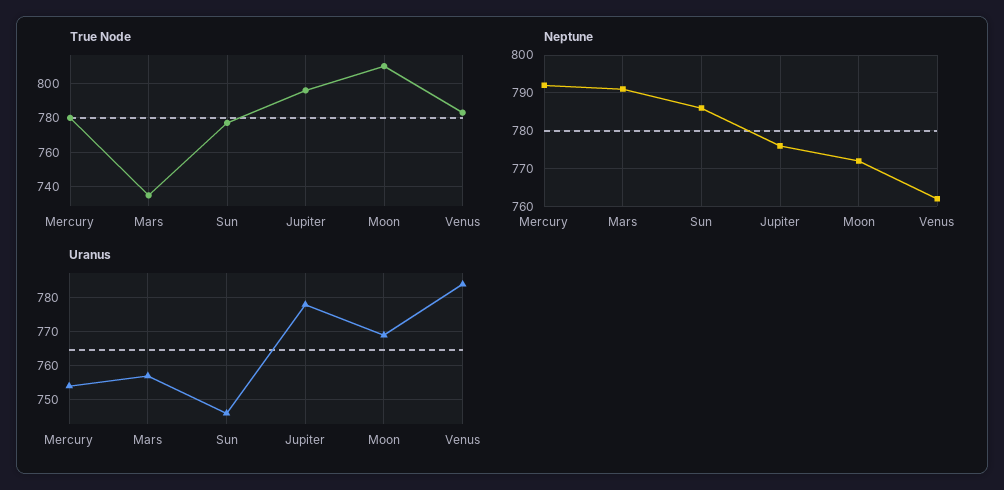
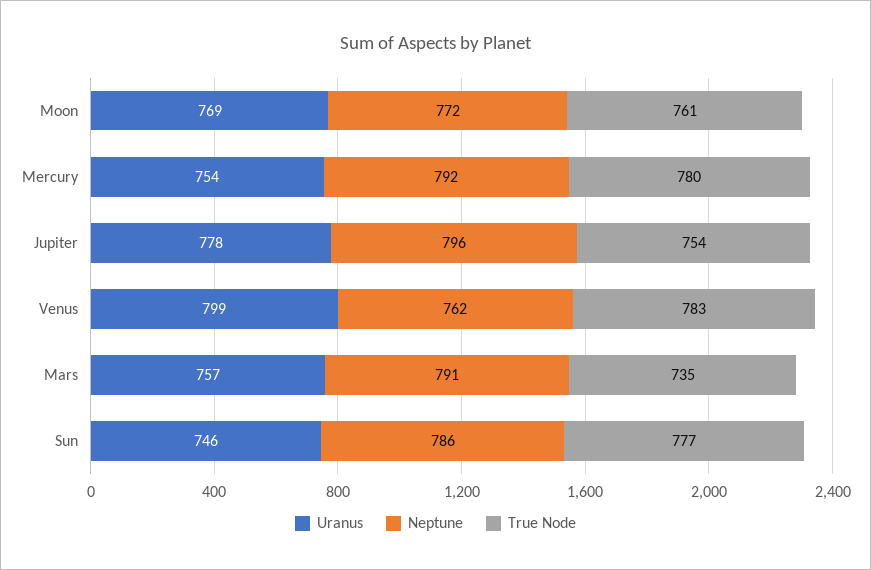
  {
    "True Node": {
      "Mercury": 780,
      "Mars": 735,
      "Sun": 777,
-     "Jupiter": 795,
+     "Jupiter": 754,
-     "Moon": 810,
+     "Moon": 761,
      "Venus": 783
    },
    "Neptune": {
      "Mercury": 792,
      "Mars": 791,
      "Sun": 786,
-     "Jupiter": 775,
+     "Jupiter": 796,
      "Moon": 772,
      "Venus": 762
    },
    "Uranus": {
      "Mercury": 754,
      "Mars": 757,
      "Sun": 746,
      "Jupiter": 778,
      "Moon": 769,
-     "Venus": 785
+     "Venus": 799
    }
  }

